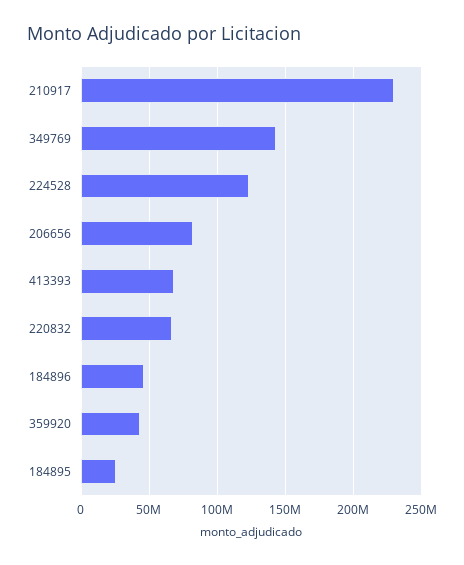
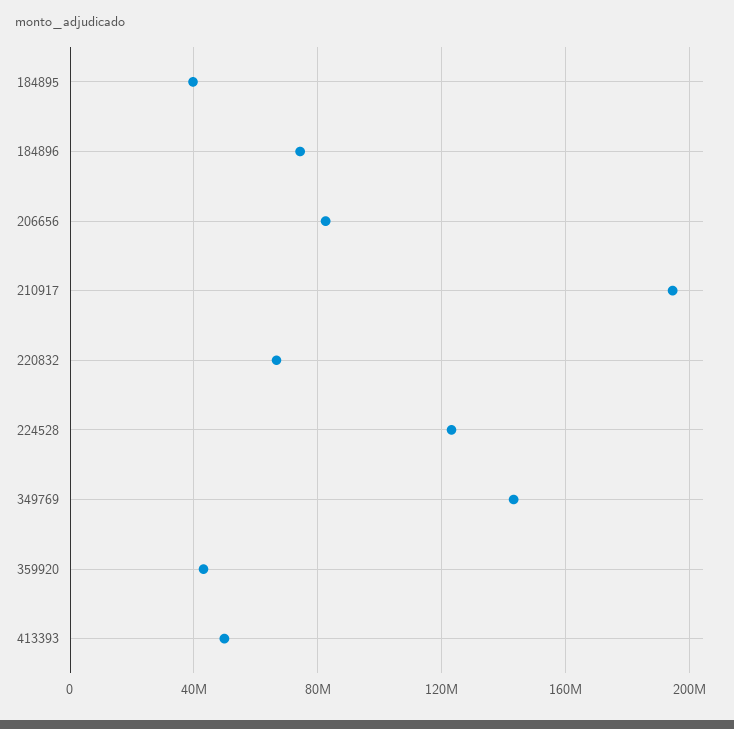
  {
-   "210917": 230000000,
+   "210917": 195000000,
    "349769": 145000000,
    "224528": 125000000,
    "206656": 80000000,
-   "413393": 70000000,
+   "413393": 50000000,
    "220832": 65000000,
-   "184896": 45000000,
+   "184896": 75000000,
    "359920": 45000000,
-   "184895": 25000000
+   "184895": 40000000
  }

